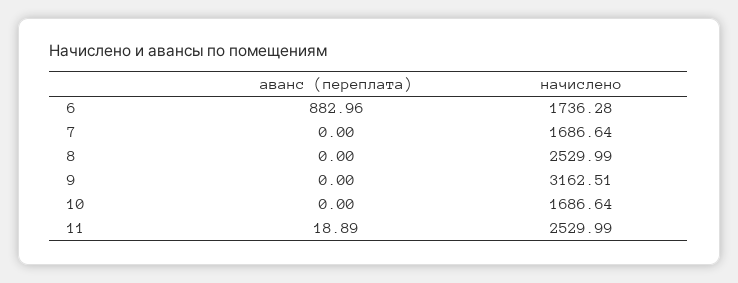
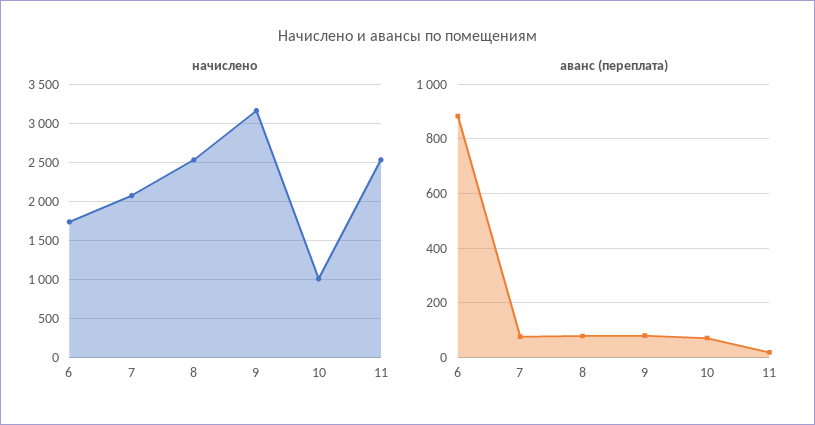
  {
    "аванс (переплата)": {
      "6": 882.96,
-     "7": 0,
+     "7": 75,
-     "8": 0,
+     "8": 75,
-     "9": 0,
+     "9": 75,
-     "10": 0,
+     "10": 75,
      "11": 18.89
    },
    "начислено": {
      "6": 1736.28,
-     "7": 1686.64,
+     "7": 2100,
      "8": 2529.99,
      "9": 3162.51,
-     "10": 1686.64,
+     "10": 1000,
      "11": 2529.99
    }
  }

